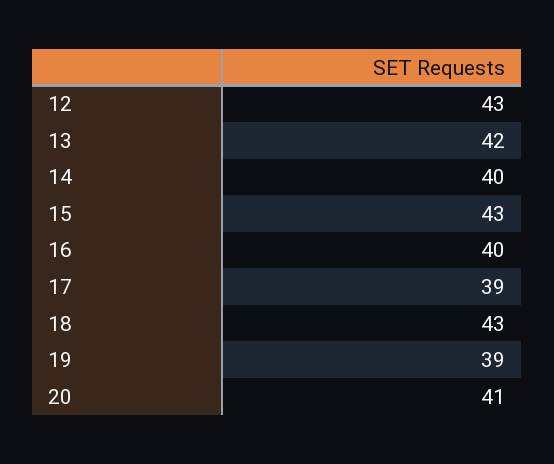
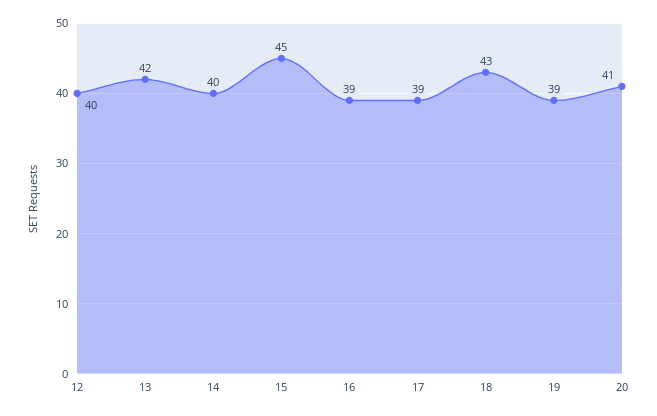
  {
-   "12": 43,
+   "12": 40,
    "13": 42,
    "14": 40,
-   "15": 43,
+   "15": 45,
-   "16": 40,
+   "16": 39,
    "17": 39,
    "18": 43,
    "19": 39,
    "20": 41
  }

